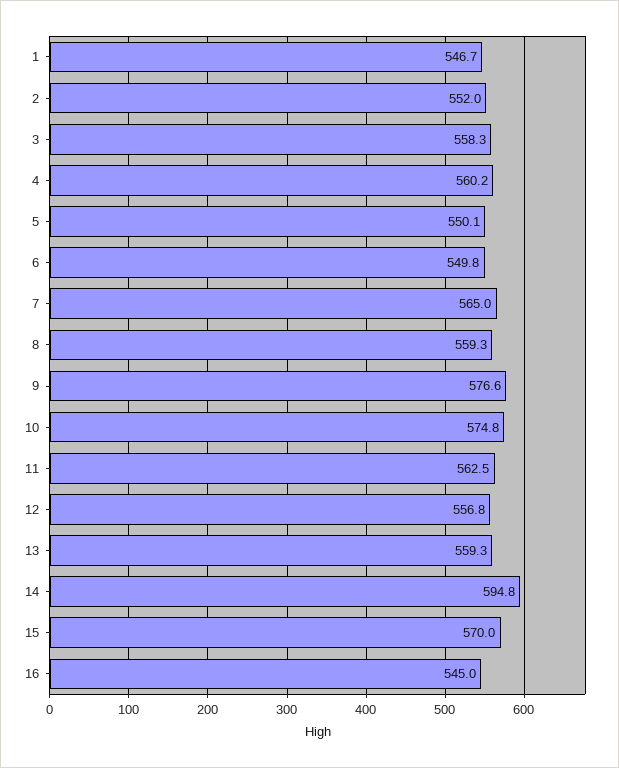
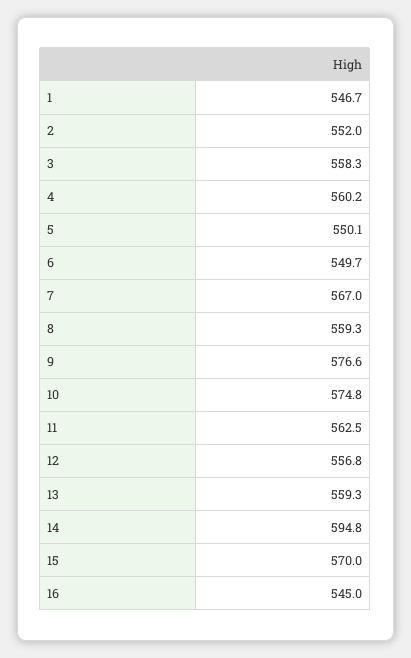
  {
    "1": 546.7,
    "2": 552,
    "3": 558.3,
    "4": 560.2,
    "5": 550.1,
-   "6": 549.8,
+   "6": 549.7,
-   "7": 565,
+   "7": 567,
    "8": 559.3,
    "9": 576.6,
    "10": 574.8,
    "11": 562.5,
    "12": 556.8,
    "13": 559.3,
    "14": 594.8,
    "15": 570,
    "16": 545
  }

